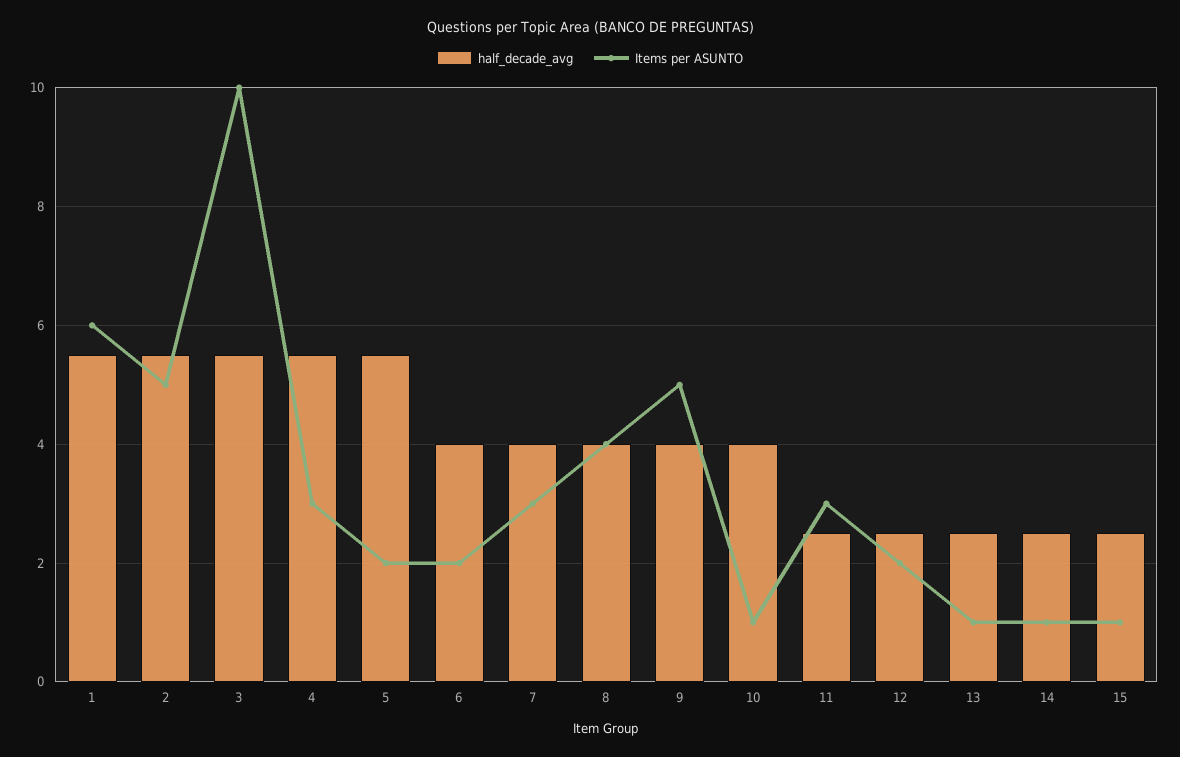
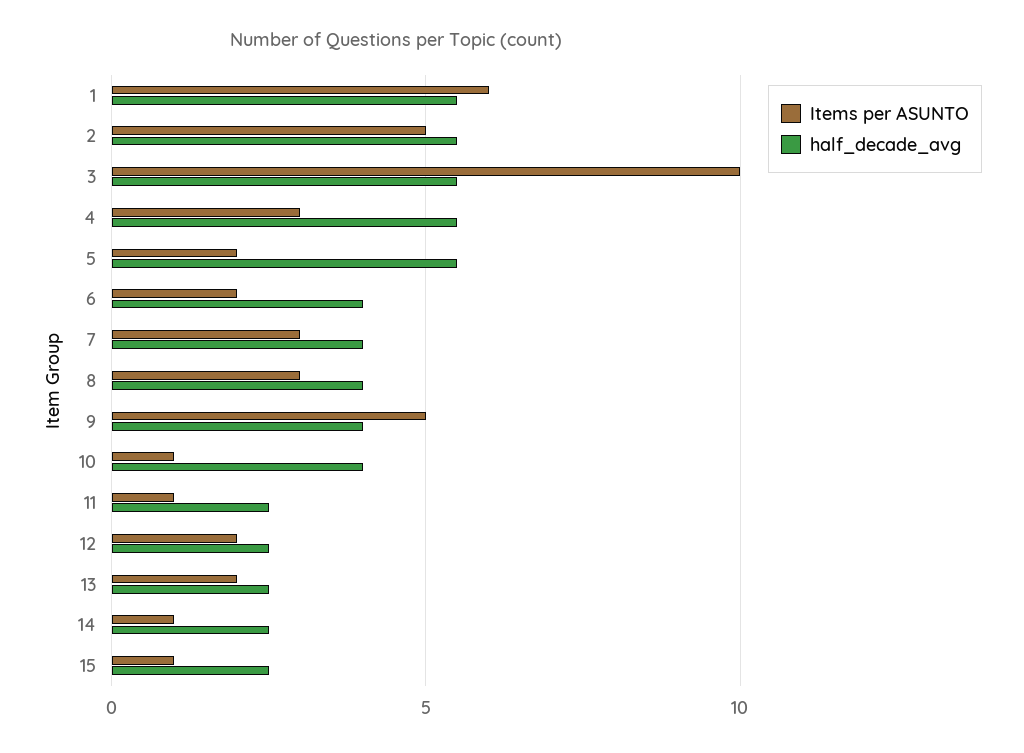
  {
    "half_decade_avg": {
      "1": 5.5,
      "2": 5.5,
      "3": 5.5,
      "4": 5.5,
      "5": 5.5,
      "6": 4,
      "7": 4,
      "8": 4,
      "9": 4,
      "10": 4,
      "11": 2.5,
      "12": 2.5,
      "13": 2.5,
      "14": 2.5,
      "15": 2.5
    },
    "Items per ASUNTO": {
      "1": 6,
      "2": 5,
      "3": 10,
      "4": 3,
      "5": 2,
      "6": 2,
      "7": 3,
-     "8": 4,
+     "8": 3,
      "9": 5,
      "10": 1,
-     "11": 3,
+     "11": 1,
      "12": 2,
-     "13": 1,
+     "13": 2,
      "14": 1,
      "15": 1
    }
  }

